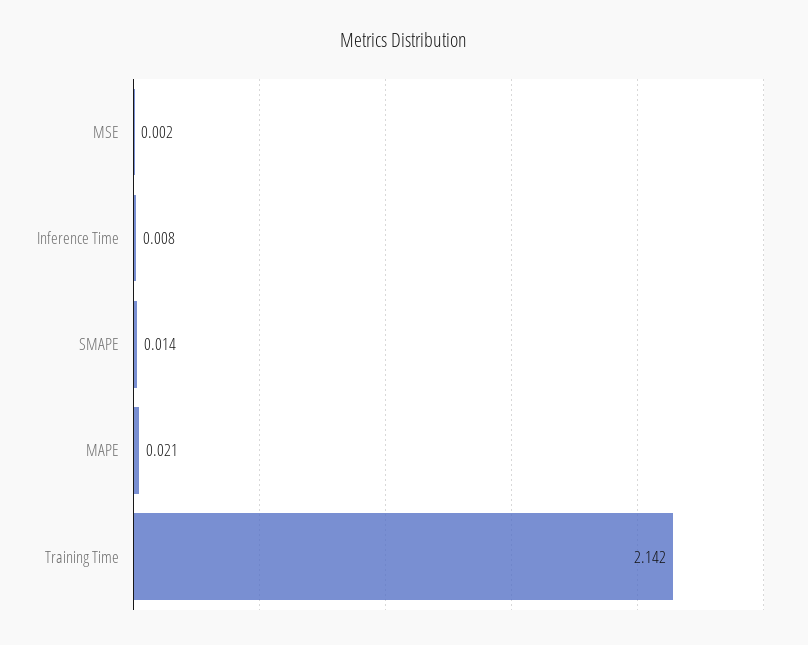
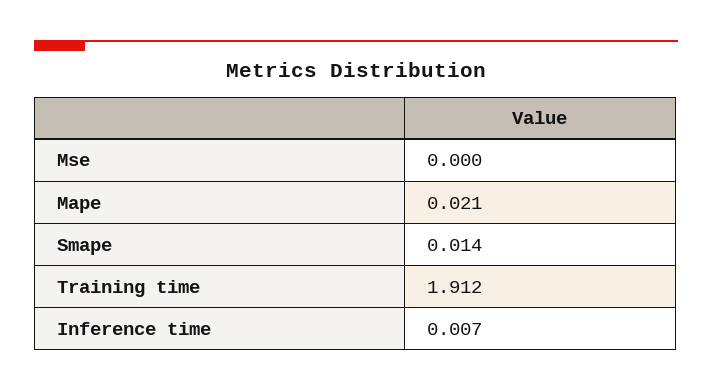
  {
-   "MSE": 0.002,
+   "MSE": 0,
-   "Inference Time": 0.008,
+   "Inference Time": 0.007,
    "SMAPE": 0.014,
    "MAPE": 0.021,
-   "Training Time": 2.142
+   "Training Time": 1.912
  }

